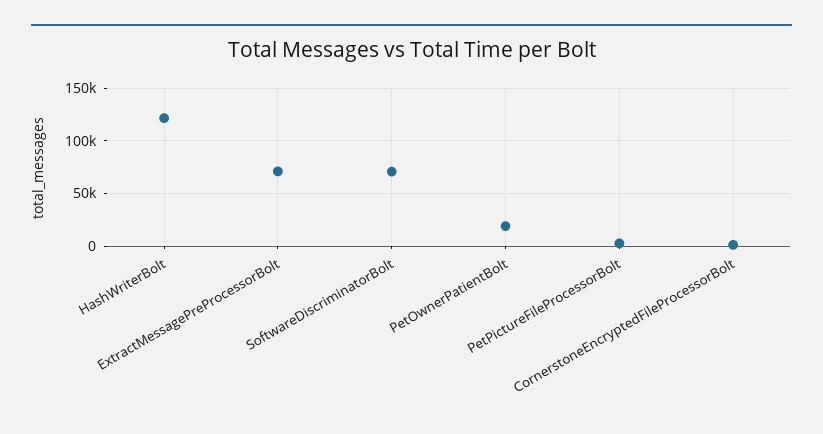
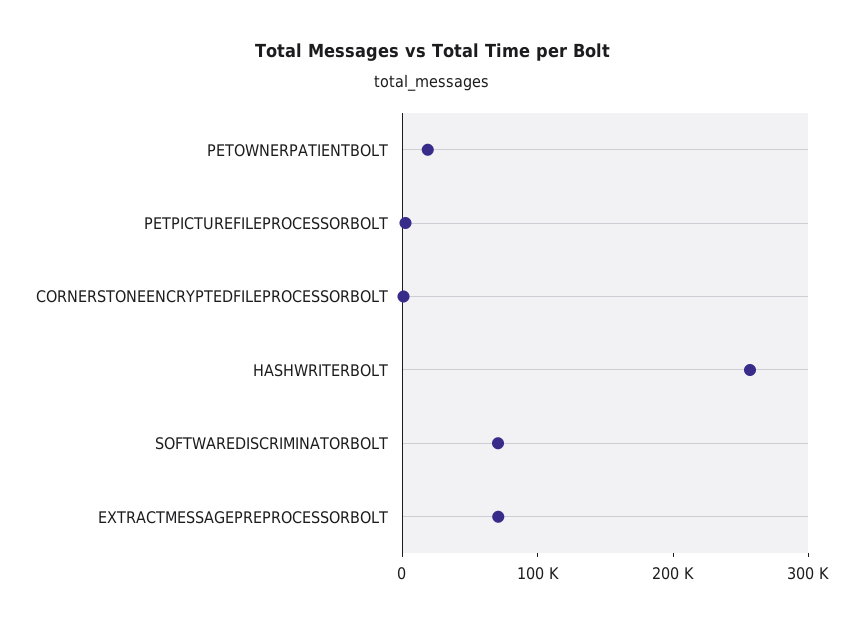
  {
-   "HashWriterBolt": 120000,
+   "HashWriterBolt": 260000,
    "ExtractMessagePreProcessorBolt": 70000,
    "SoftwareDiscriminatorBolt": 70000,
    "PetOwnerPatientBolt": 20000,
    "PetPictureFileProcessorBolt": 0,
    "CornerstoneEncryptedFileProcessorBolt": 0
  }

